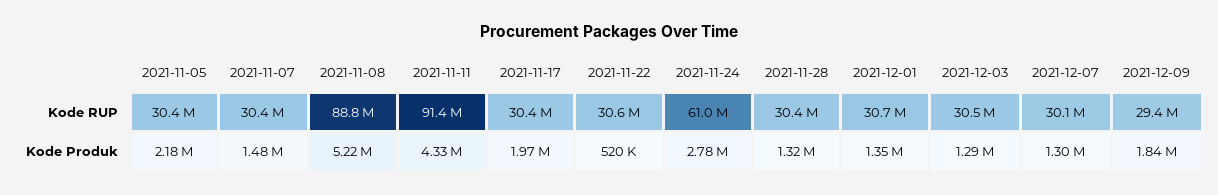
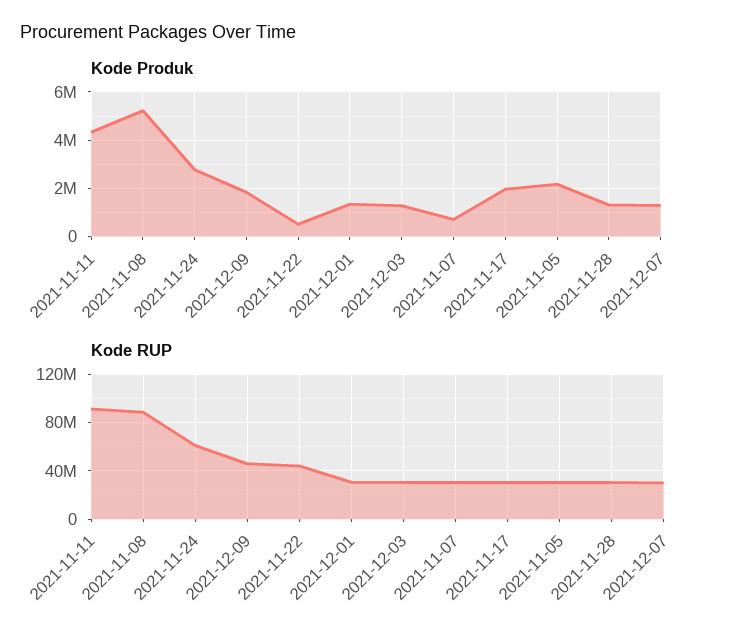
  {
    "Kode RUP": {
      "2021-11-05": 30400000,
      "2021-11-07": 30400000,
      "2021-11-08": 88800000,
      "2021-11-11": 91400000,
      "2021-11-17": 30400000,
-     "2021-11-22": 30600000,
+     "2021-11-22": 45000000,
      "2021-11-24": 61000000,
      "2021-11-28": 30400000,
      "2021-12-01": 30700000,
      "2021-12-03": 30500000,
      "2021-12-07": 30100000,
-     "2021-12-09": 29400000
+     "2021-12-09": 45000000
    },
    "Kode Produk": {
      "2021-11-05": 2180000,
-     "2021-11-07": 1480000,
+     "2021-11-07": 750000,
      "2021-11-08": 5220000,
      "2021-11-11": 4330000,
      "2021-11-17": 1970000,
      "2021-11-22": 520000,
      "2021-11-24": 2780000,
      "2021-11-28": 1320000,
      "2021-12-01": 1350000,
      "2021-12-03": 1290000,
      "2021-12-07": 1300000,
      "2021-12-09": 1840000
    }
  }

